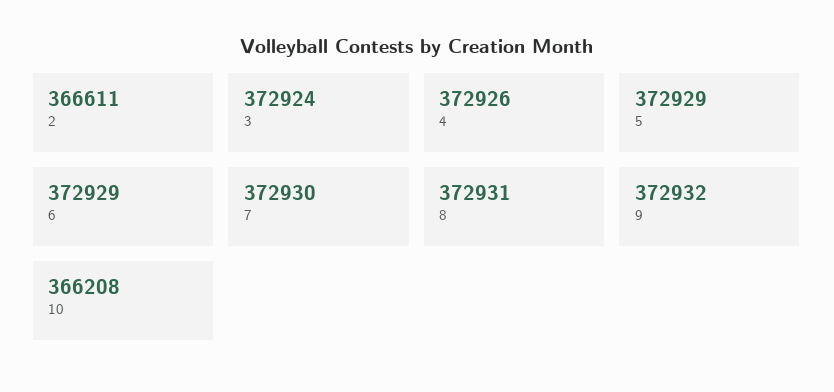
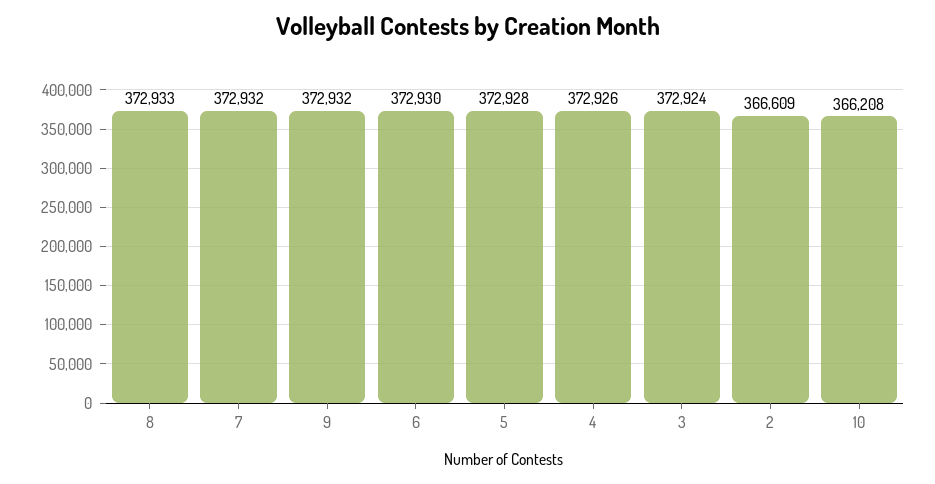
  {
-   "2": 366611,
+   "2": 366609,
    "3": 372924,
    "4": 372926,
-   "5": 372929,
+   "5": 372928,
-   "6": 372929,
+   "6": 372930,
-   "7": 372930,
+   "7": 372932,
-   "8": 372931,
+   "8": 372933,
    "9": 372932,
    "10": 366208
  }

